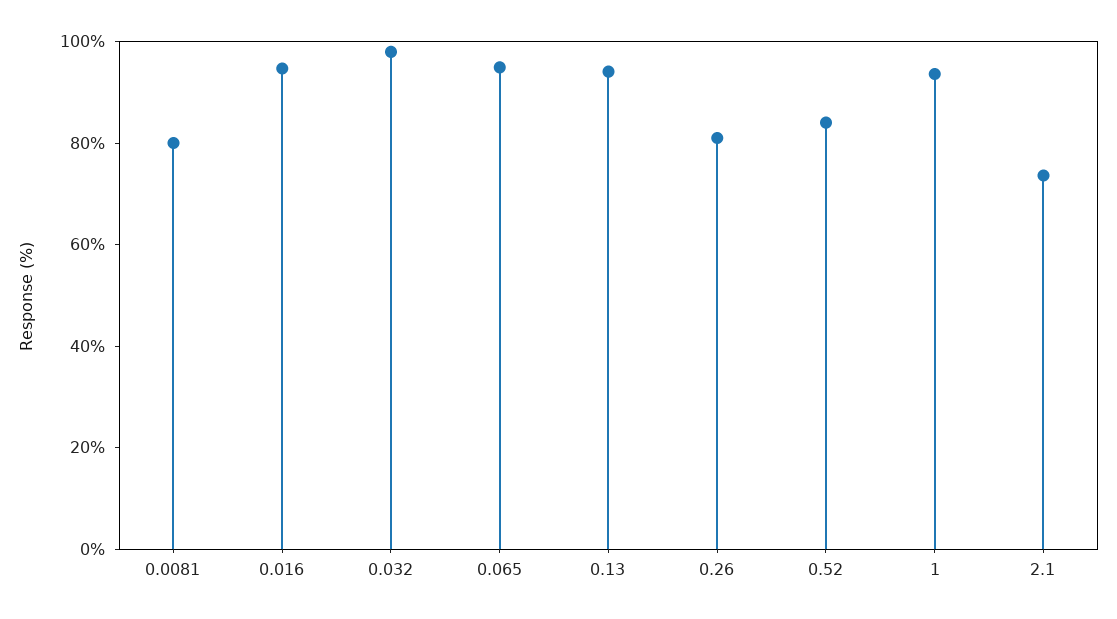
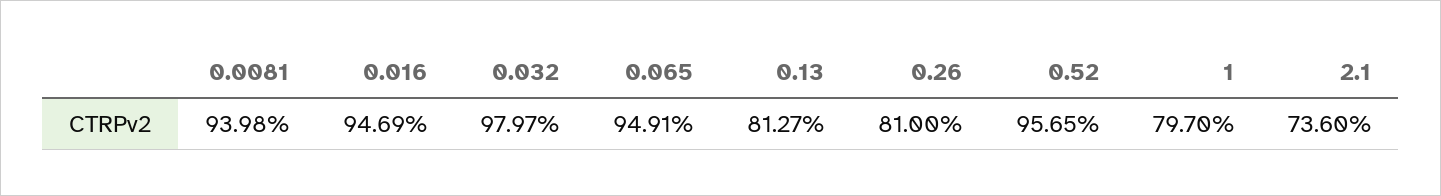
  {
-   "0.0081": 80,
+   "0.0081": 93.98,
    "0.016": 94.69,
    "0.032": 97.97,
    "0.065": 94.91,
-   "0.13": 95,
+   "0.13": 81.27,
    "0.26": 81,
-   "0.52": 85,
+   "0.52": 95.65,
-   "1": 95,
+   "1": 79.7,
    "2.1": 73.6
  }

